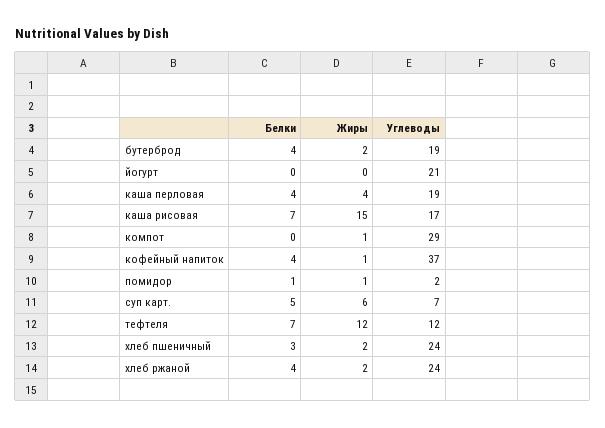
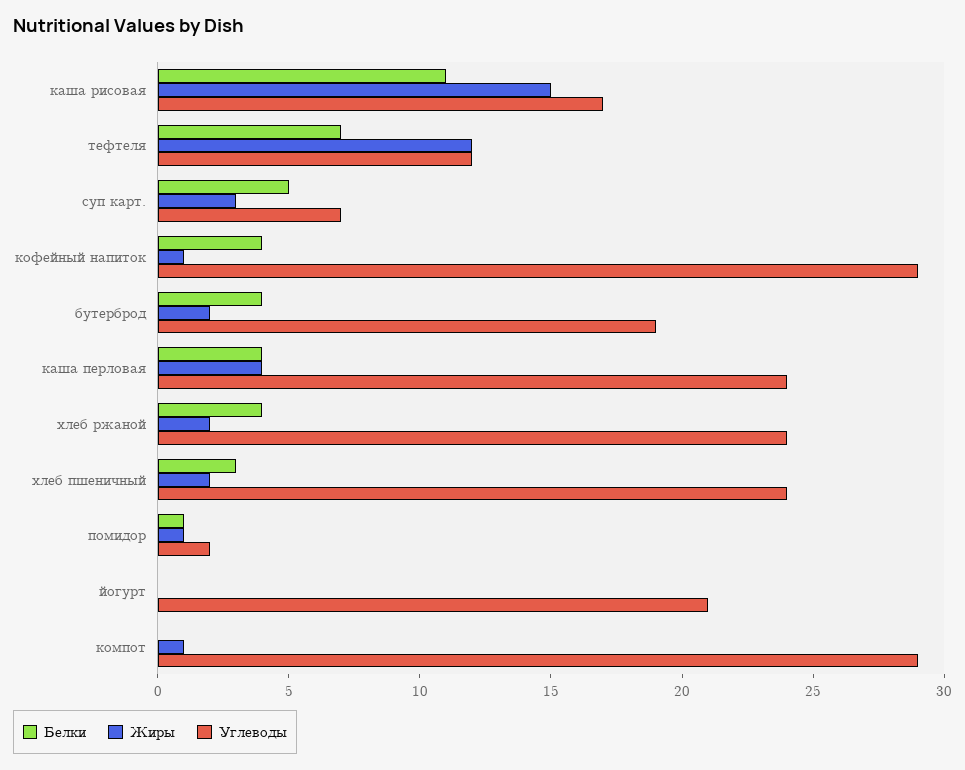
  {
    "Белки": {
      "бутерброд": 4,
      "йогурт": 0,
      "каша перловая": 4,
-     "каша рисовая": 7,
+     "каша рисовая": 11,
      "компот": 0,
      "кофейный напиток": 4,
      "помидор": 1,
      "суп карт.": 5,
      "тефтеля": 7,
      "хлеб пшеничный": 3,
      "хлеб ржаной": 4
    },
    "Жиры": {
      "бутерброд": 2,
      "йогурт": 0,
      "каша перловая": 4,
      "каша рисовая": 15,
      "компот": 1,
      "кофейный напиток": 1,
      "помидор": 1,
-     "суп карт.": 6,
+     "суп карт.": 3,
      "тефтеля": 12,
      "хлеб пшеничный": 2,
      "хлеб ржаной": 2
    },
    "Углеводы": {
      "бутерброд": 19,
      "йогурт": 21,
-     "каша перловая": 19,
+     "каша перловая": 24,
      "каша рисовая": 17,
      "компот": 29,
-     "кофейный напиток": 37,
+     "кофейный напиток": 29,
      "помидор": 2,
      "суп карт.": 7,
      "тефтеля": 12,
      "хлеб пшеничный": 24,
      "хлеб ржаной": 24
    }
  }

